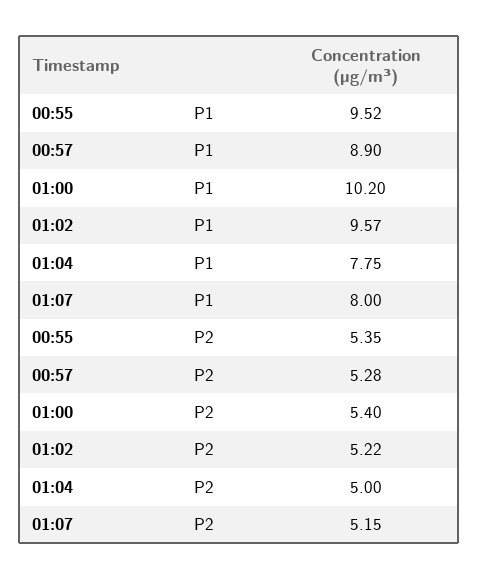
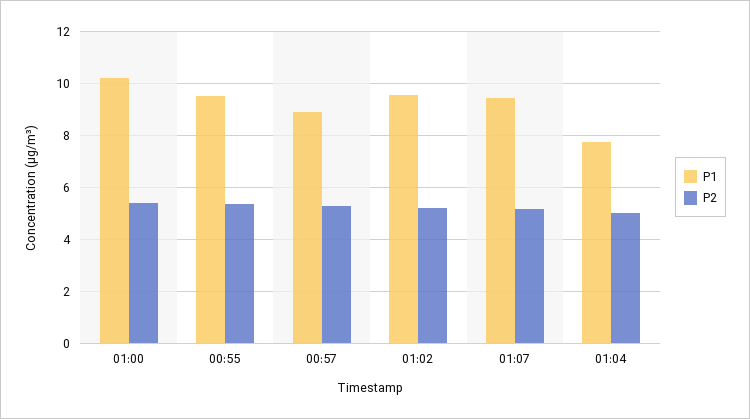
  {
    "P1": {
      "00:55": 9.52,
      "00:57": 8.9,
      "01:00": 10.2,
      "01:02": 9.57,
      "01:04": 7.75,
-     "01:07": 8
+     "01:07": 9.5
    },
    "P2": {
      "00:55": 5.35,
      "00:57": 5.28,
      "01:00": 5.4,
      "01:02": 5.22,
      "01:04": 5,
      "01:07": 5.15
    }
  }

